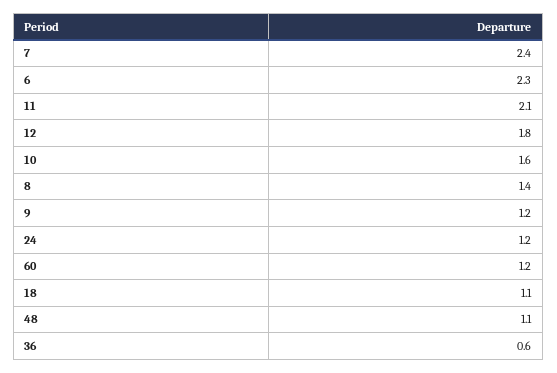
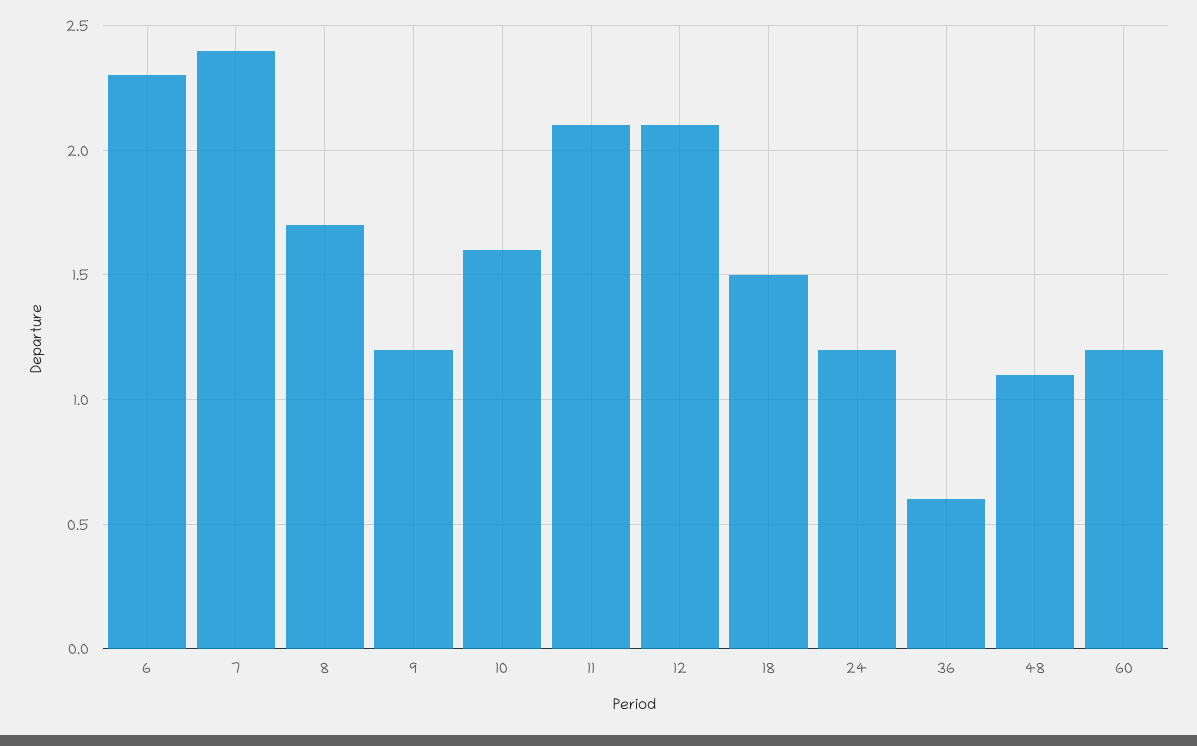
  {
    "7": 2.4,
    "6": 2.3,
    "11": 2.1,
-   "12": 1.8,
+   "12": 2.1,
    "10": 1.6,
-   "8": 1.4,
+   "8": 1.7,
    "9": 1.2,
    "24": 1.2,
    "60": 1.2,
-   "18": 1.1,
+   "18": 1.5,
    "48": 1.1,
    "36": 0.6
  }

